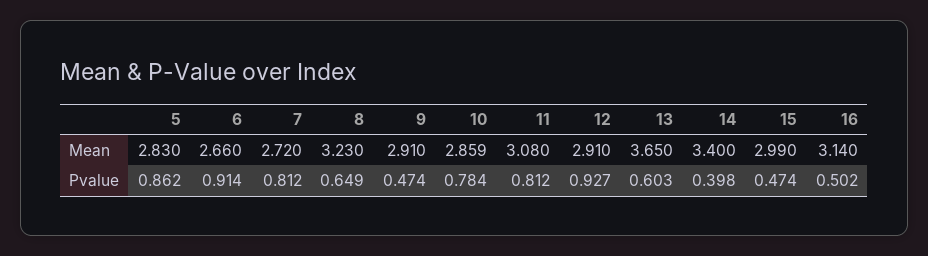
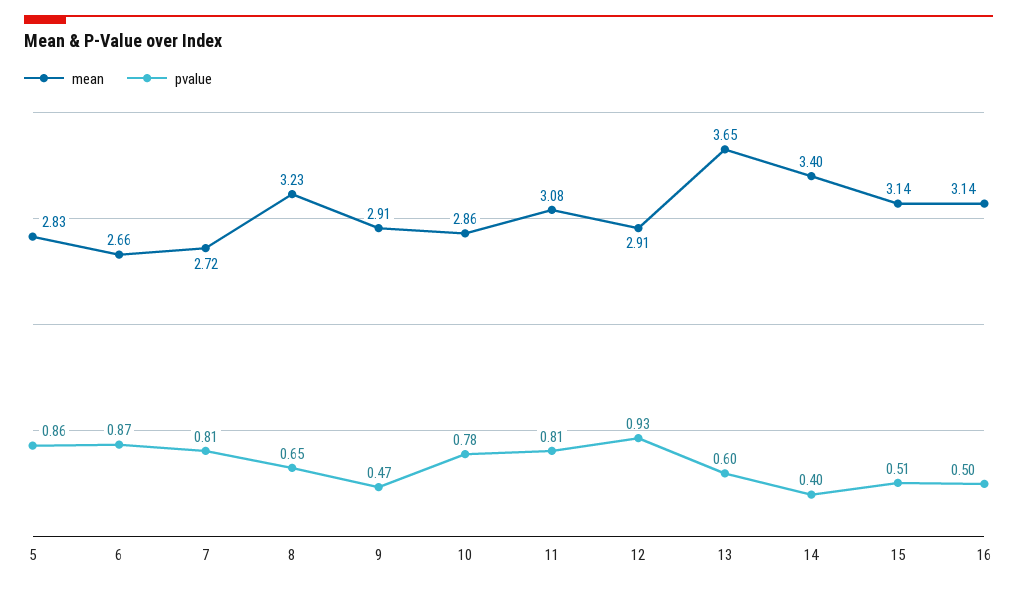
  {
    "Mean": {
      "5": 2.83,
      "6": 2.66,
      "7": 2.72,
      "8": 3.23,
      "9": 2.91,
      "10": 2.859,
      "11": 3.08,
      "12": 2.91,
      "13": 3.65,
      "14": 3.4,
-     "15": 2.99,
+     "15": 3.14,
      "16": 3.14
    },
    "Pvalue": {
      "5": 0.862,
-     "6": 0.914,
+     "6": 0.87,
      "7": 0.812,
      "8": 0.649,
      "9": 0.474,
      "10": 0.784,
      "11": 0.812,
      "12": 0.927,
      "13": 0.603,
      "14": 0.398,
-     "15": 0.474,
+     "15": 0.51,
      "16": 0.502
    }
  }

